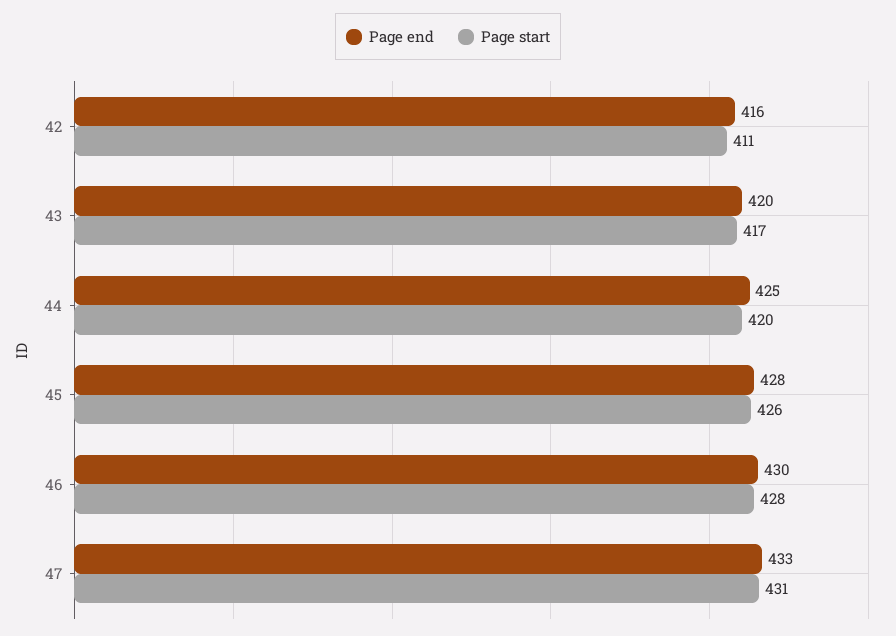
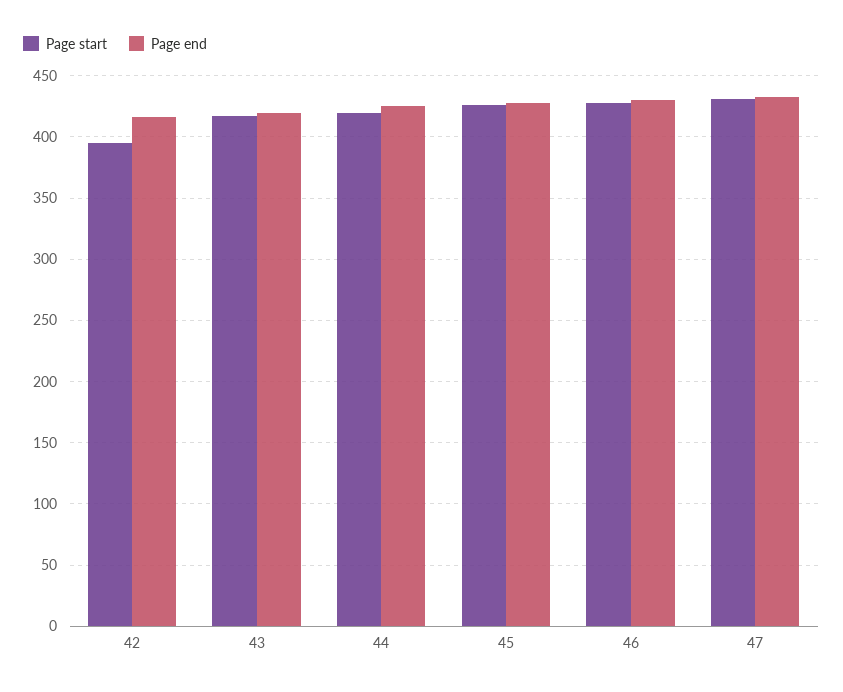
  {
    "Page end": {
      "42": 416,
      "43": 420,
      "44": 425,
      "45": 428,
      "46": 430,
      "47": 433
    },
    "Page start": {
-     "42": 411,
+     "42": 395,
      "43": 417,
      "44": 420,
      "45": 426,
      "46": 428,
      "47": 431
    }
  }

